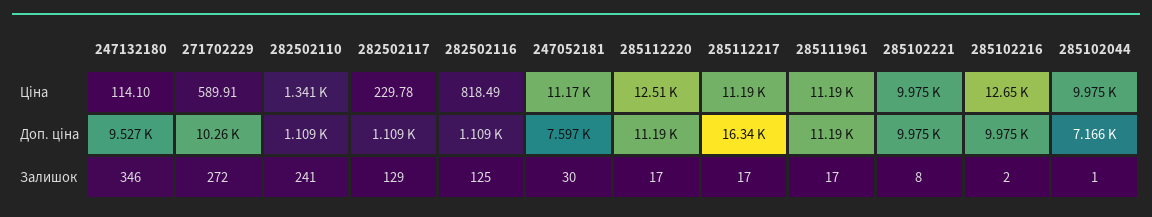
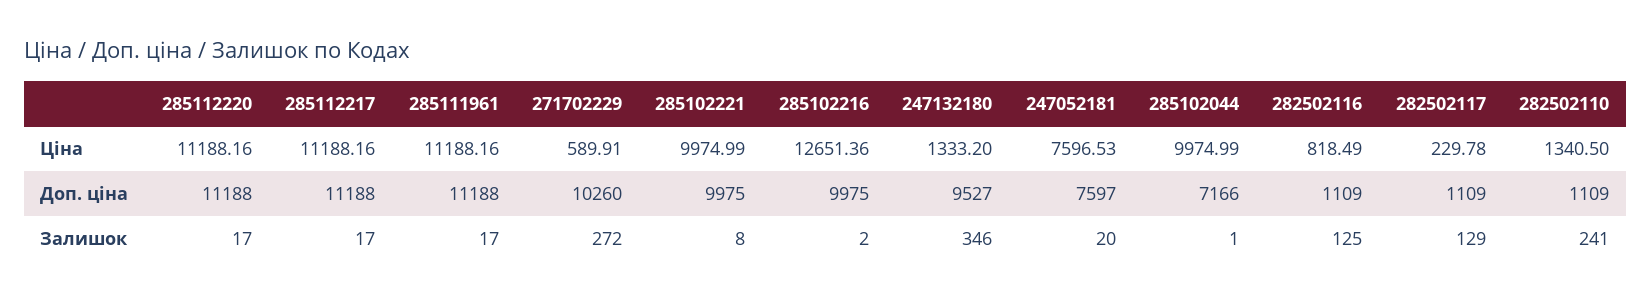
  {
    "247132180": {
-     "Ціна": 114.1,
+     "Ціна": 1333.2,
      "Доп. ціна": 9527,
      "Залишок": 346
    },
    "271702229": {
      "Ціна": 589.91,
      "Доп. ціна": 10260,
      "Залишок": 272
    },
    "282502110": {
      "Ціна": 1340.5,
      "Доп. ціна": 1109,
      "Залишок": 241
    },
    "282502117": {
      "Ціна": 229.78,
      "Доп. ціна": 1109,
      "Залишок": 129
    },
    "282502116": {
      "Ціна": 818.49,
      "Доп. ціна": 1109,
      "Залишок": 125
    },
    "247052181": {
-     "Ціна": 11170,
+     "Ціна": 7596.53,
      "Доп. ціна": 7597,
-     "Залишок": 30
+     "Залишок": 20
    },
    "285112220": {
-     "Ціна": 12510,
+     "Ціна": 11188.16,
      "Доп. ціна": 11188,
      "Залишок": 17
    },
    "285112217": {
      "Ціна": 11188.16,
-     "Доп. ціна": 16340,
+     "Доп. ціна": 11188,
      "Залишок": 17
    },
    "285111961": {
      "Ціна": 11188.16,
      "Доп. ціна": 11188,
      "Залишок": 17
    },
    "285102221": {
      "Ціна": 9974.99,
      "Доп. ціна": 9975,
      "Залишок": 8
    },
    "285102216": {
      "Ціна": 12651.36,
      "Доп. ціна": 9975,
      "Залишок": 2
    },
    "285102044": {
      "Ціна": 9974.99,
      "Доп. ціна": 7166,
      "Залишок": 1
    }
  }

